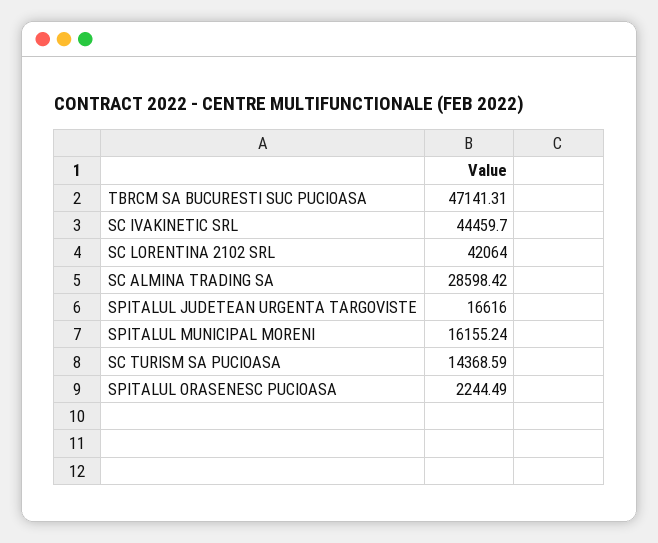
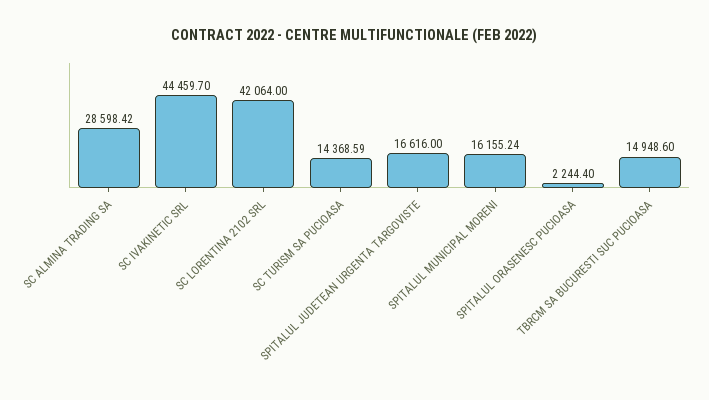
  {
-   "TBRCM SA BUCURESTI SUC PUCIOASA": 47141.31,
+   "TBRCM SA BUCURESTI SUC PUCIOASA": 14948.6,
    "SC IVAKINETIC SRL": 44459.7,
    "SC LORENTINA 2102 SRL": 42064,
    "SC ALMINA TRADING SA": 28598.42,
    "SPITALUL JUDETEAN URGENTA TARGOVISTE": 16616,
    "SPITALUL MUNICIPAL MORENI": 16155.24,
    "SC TURISM SA PUCIOASA": 14368.59,
-   "SPITALUL ORASENESC PUCIOASA": 2244.49
+   "SPITALUL ORASENESC PUCIOASA": 2244.4
  }

